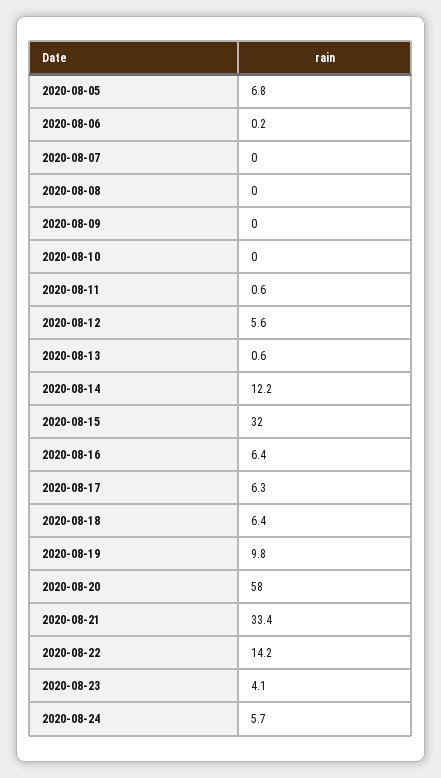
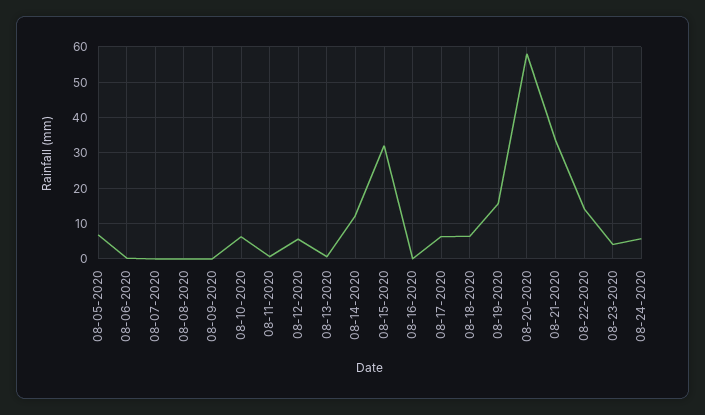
  {
    "2020-08-05": 6.8,
    "2020-08-06": 0.2,
    "2020-08-07": 0,
    "2020-08-08": 0,
    "2020-08-09": 0,
-   "2020-08-10": 0,
+   "2020-08-10": 6,
    "2020-08-11": 0.6,
    "2020-08-12": 5.6,
    "2020-08-13": 0.6,
    "2020-08-14": 12.2,
    "2020-08-15": 32,
-   "2020-08-16": 6.4,
+   "2020-08-16": 0,
    "2020-08-17": 6.3,
    "2020-08-18": 6.4,
-   "2020-08-19": 9.8,
+   "2020-08-19": 16,
    "2020-08-20": 58,
    "2020-08-21": 33.4,
    "2020-08-22": 14.2,
    "2020-08-23": 4.1,
    "2020-08-24": 5.7
  }

